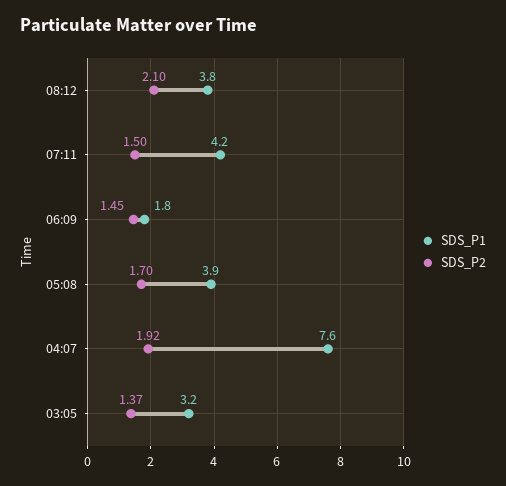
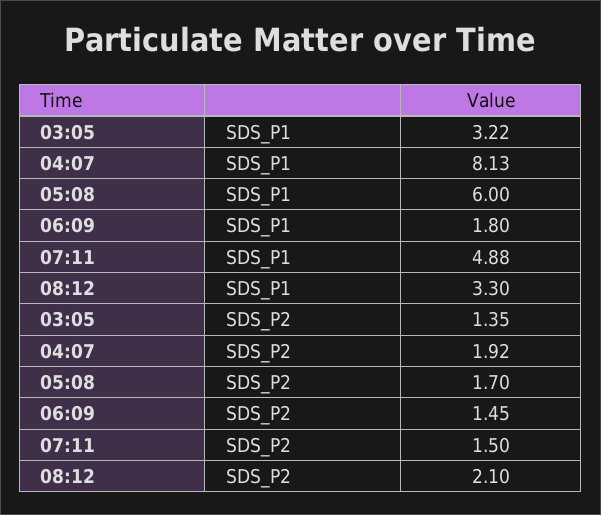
  {
    "SDS_P1": {
-     "08:12": 3.8,
+     "08:12": 3.3,
-     "07:11": 4.2,
+     "07:11": 4.88,
      "06:09": 1.8,
-     "05:08": 3.9,
+     "05:08": 6,
-     "04:07": 7.6,
+     "04:07": 8.13,
      "03:05": 3.22
    },
    "SDS_P2": {
      "08:12": 2.1,
      "07:11": 1.5,
      "06:09": 1.45,
      "05:08": 1.7,
      "04:07": 1.92,
-     "03:05": 1.37
+     "03:05": 1.35
    }
  }

